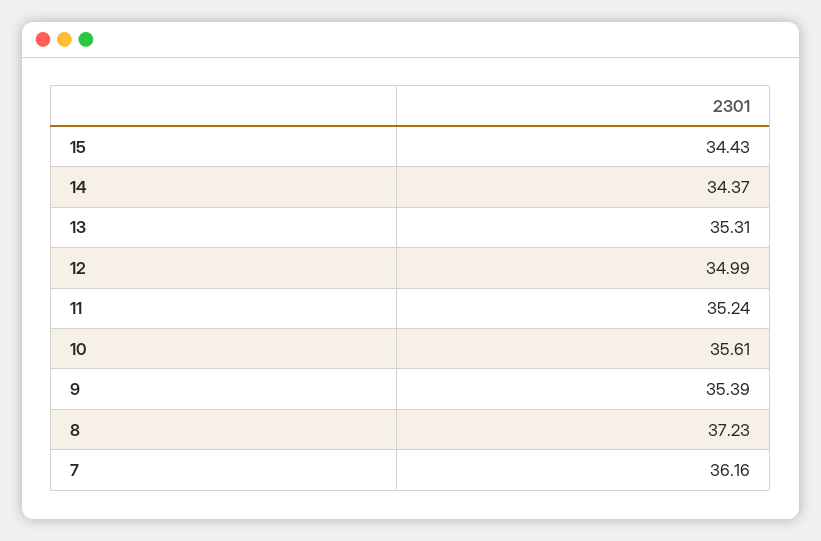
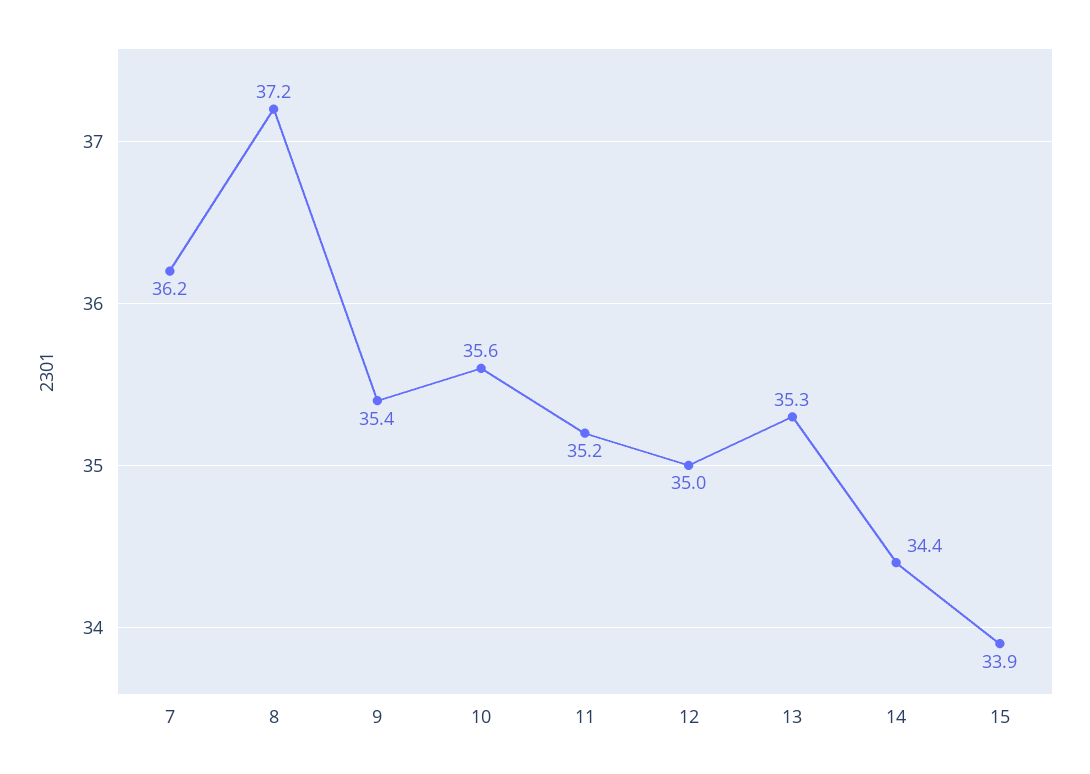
  {
-   "15": 34.43,
+   "15": 33.9,
    "14": 34.37,
    "13": 35.31,
    "12": 34.99,
    "11": 35.24,
    "10": 35.61,
    "9": 35.39,
    "8": 37.23,
    "7": 36.16
  }

